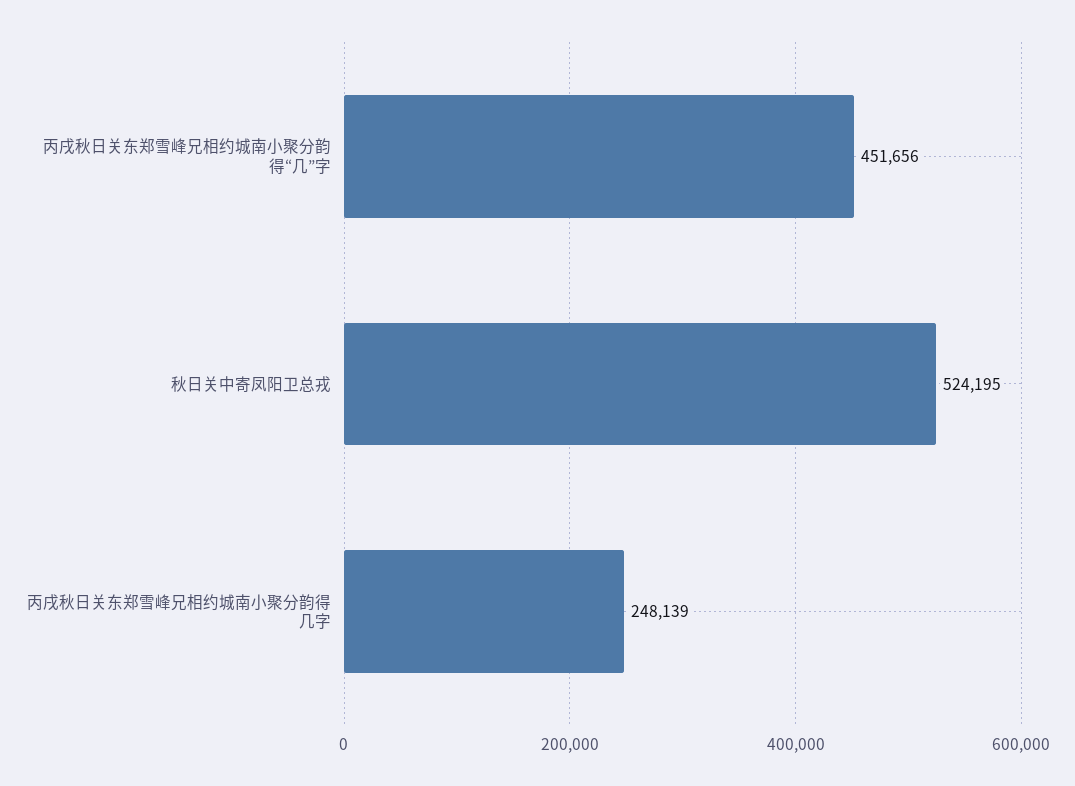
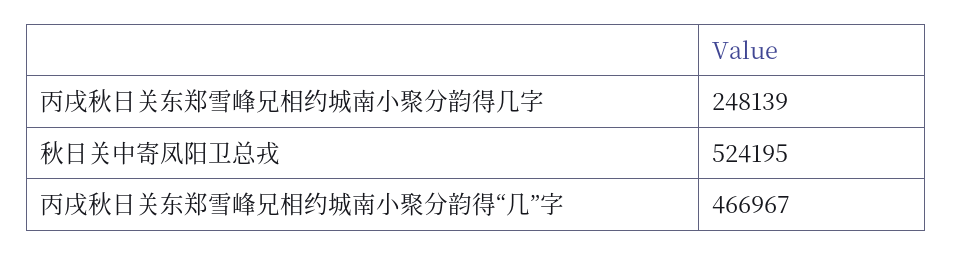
  {
-   "丙戌秋日关东郑雪峰兄相约城南小聚分韵得“几”字": 451656,
+   "丙戌秋日关东郑雪峰兄相约城南小聚分韵得“几”字": 466967,
    "秋日关中寄凤阳卫总戎": 524195,
    "丙戌秋日关东郑雪峰兄相约城南小聚分韵得几字": 248139
  }

